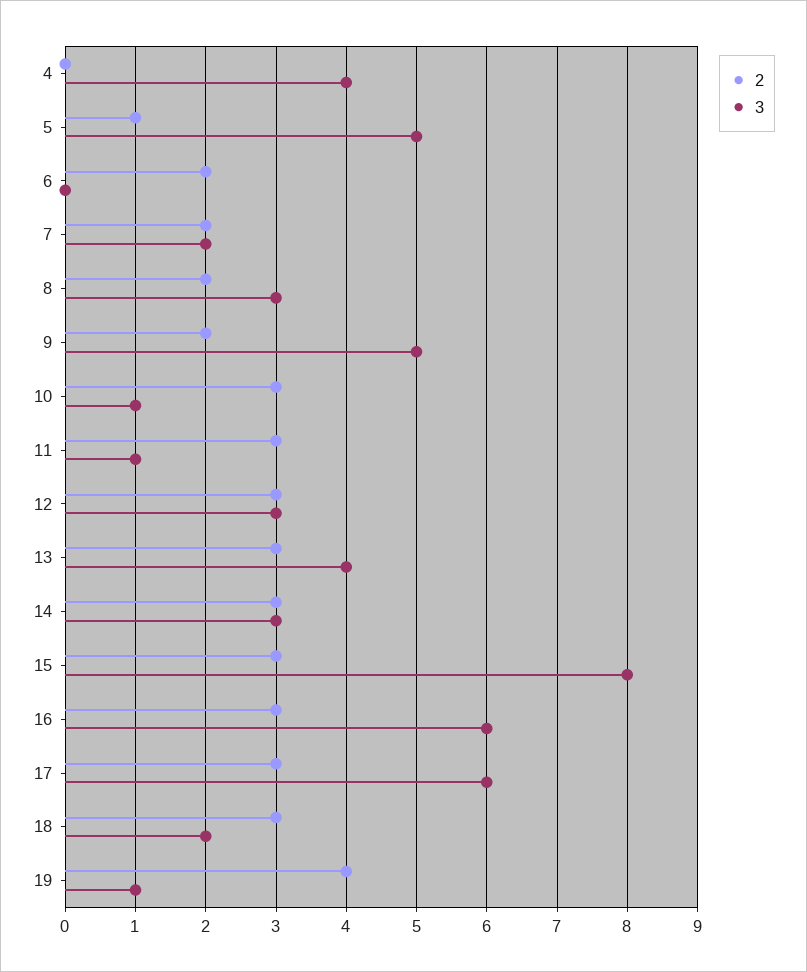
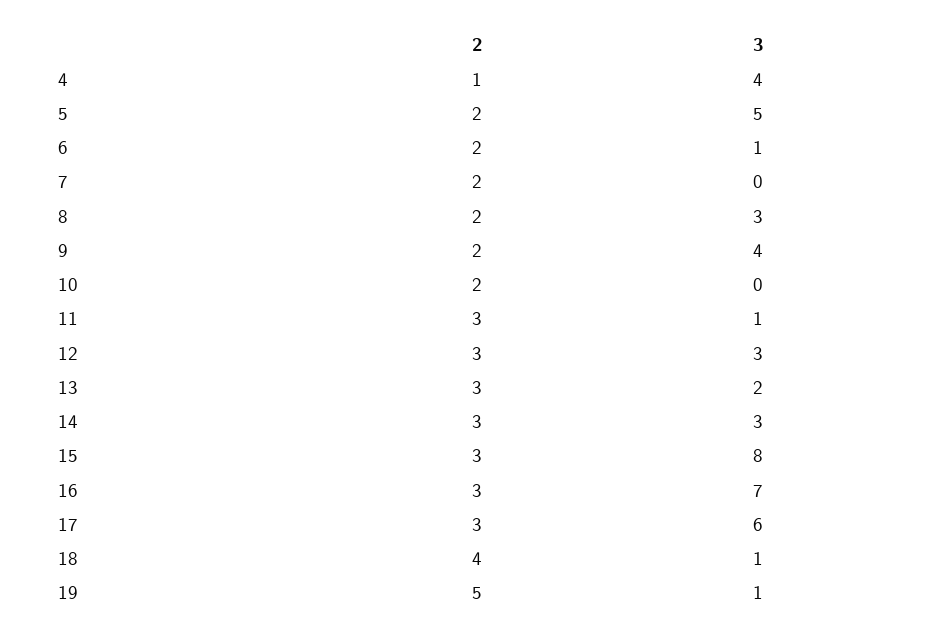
  {
    "2": {
-     "4": 0,
+     "4": 1,
-     "5": 1,
+     "5": 2,
      "6": 2,
      "7": 2,
      "8": 2,
      "9": 2,
-     "10": 3,
+     "10": 2,
      "11": 3,
      "12": 3,
      "13": 3,
      "14": 3,
      "15": 3,
      "16": 3,
      "17": 3,
-     "18": 3,
+     "18": 4,
-     "19": 4
+     "19": 5
    },
    "3": {
      "4": 4,
      "5": 5,
-     "6": 0,
+     "6": 1,
-     "7": 2,
+     "7": 0,
      "8": 3,
-     "9": 5,
+     "9": 4,
-     "10": 1,
+     "10": 0,
      "11": 1,
      "12": 3,
-     "13": 4,
+     "13": 2,
      "14": 3,
      "15": 8,
-     "16": 6,
+     "16": 7,
      "17": 6,
-     "18": 2,
+     "18": 1,
      "19": 1
    }
  }

